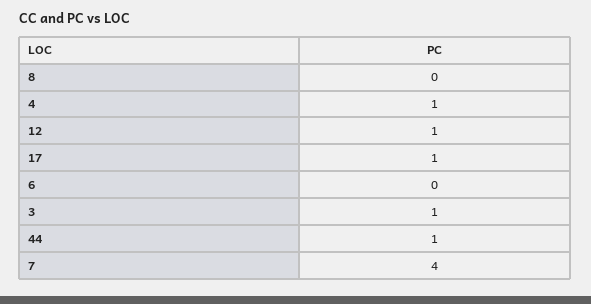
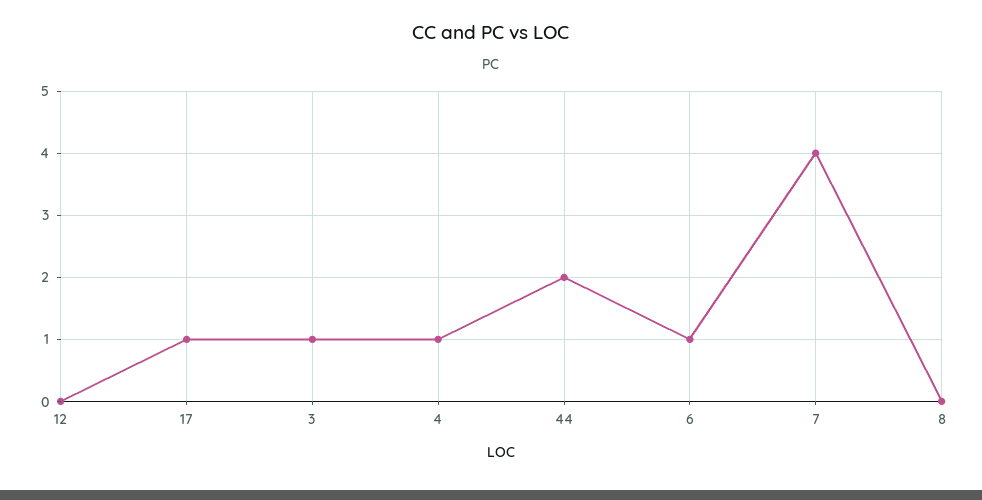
  {
    "8": 0,
    "4": 1,
-   "12": 1,
+   "12": 0,
    "17": 1,
-   "6": 0,
+   "6": 1,
    "3": 1,
-   "44": 1,
+   "44": 2,
    "7": 4
  }

